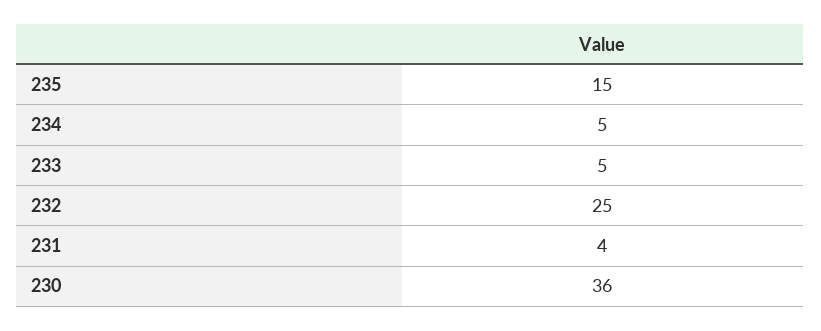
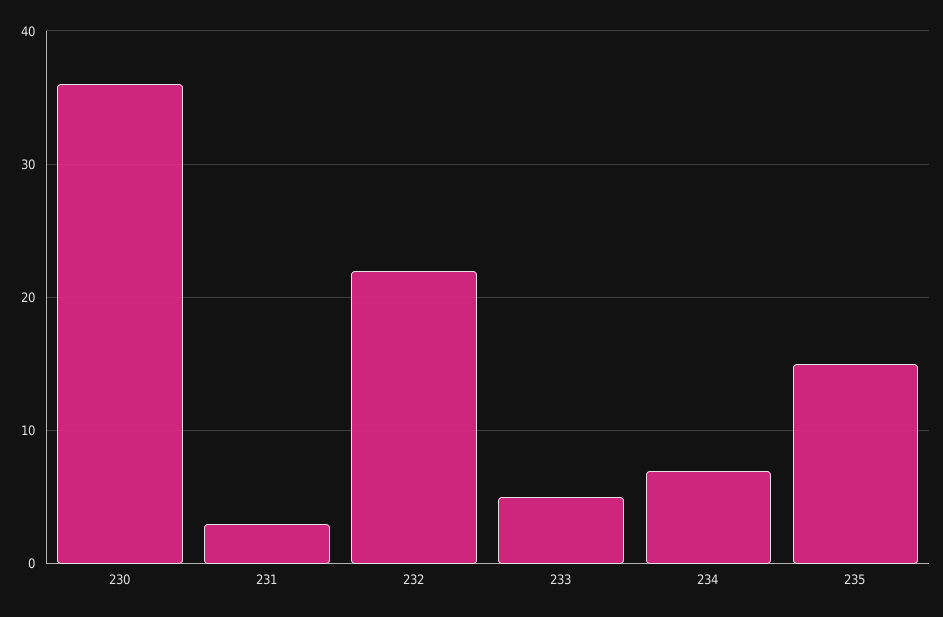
  {
    "235": 15,
-   "234": 5,
+   "234": 7,
    "233": 5,
-   "232": 25,
+   "232": 22,
-   "231": 4,
+   "231": 3,
    "230": 36
  }

